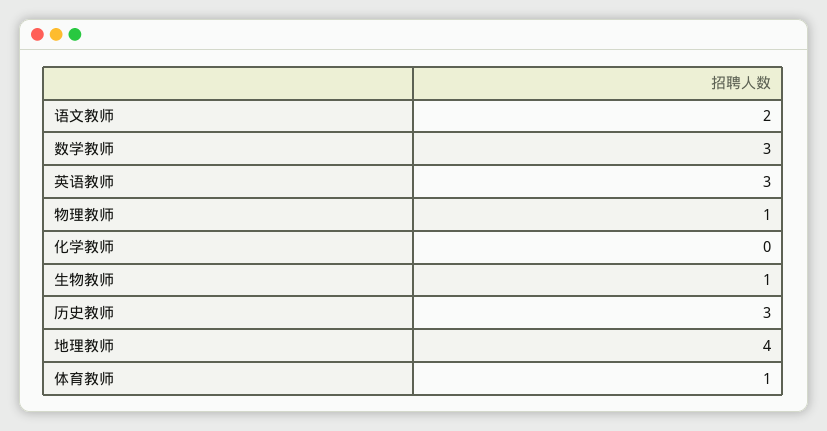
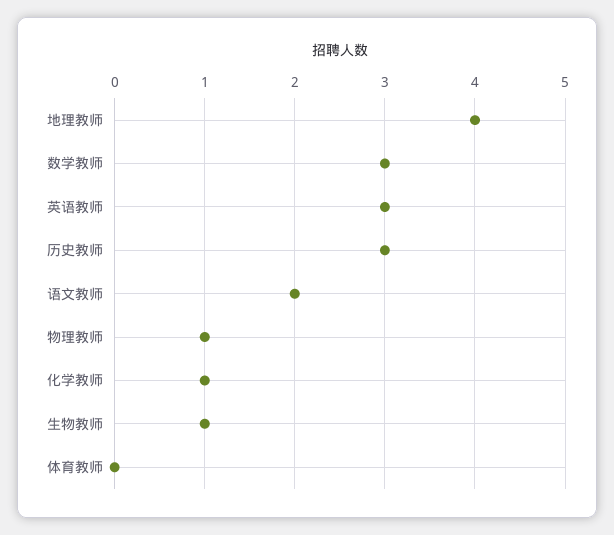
  {
    "语文教师": 2,
    "数学教师": 3,
    "英语教师": 3,
    "物理教师": 1,
-   "化学教师": 0,
+   "化学教师": 1,
    "生物教师": 1,
    "历史教师": 3,
    "地理教师": 4,
-   "体育教师": 1
+   "体育教师": 0
  }

